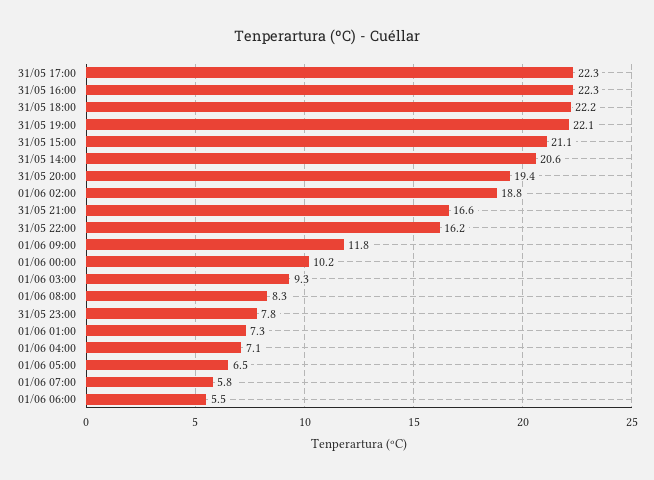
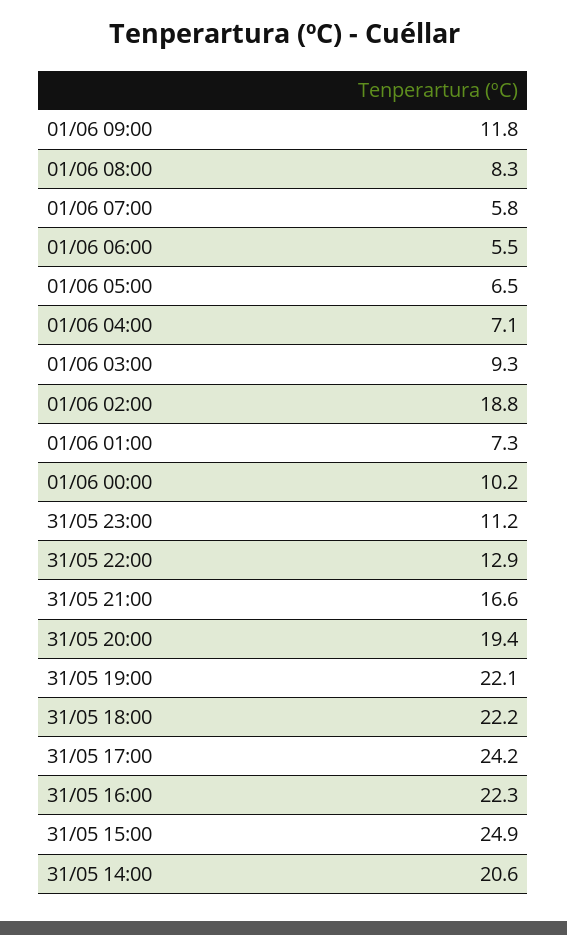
  {
-   "31/05 17:00": 22.3,
+   "31/05 17:00": 24.2,
    "31/05 16:00": 22.3,
    "31/05 18:00": 22.2,
    "31/05 19:00": 22.1,
-   "31/05 15:00": 21.1,
+   "31/05 15:00": 24.9,
    "31/05 14:00": 20.6,
    "31/05 20:00": 19.4,
    "01/06 02:00": 18.8,
    "31/05 21:00": 16.6,
-   "31/05 22:00": 16.2,
+   "31/05 22:00": 12.9,
    "01/06 09:00": 11.8,
    "01/06 00:00": 10.2,
    "01/06 03:00": 9.3,
    "01/06 08:00": 8.3,
-   "31/05 23:00": 7.8,
+   "31/05 23:00": 11.2,
    "01/06 01:00": 7.3,
    "01/06 04:00": 7.1,
    "01/06 05:00": 6.5,
    "01/06 07:00": 5.8,
    "01/06 06:00": 5.5
  }

